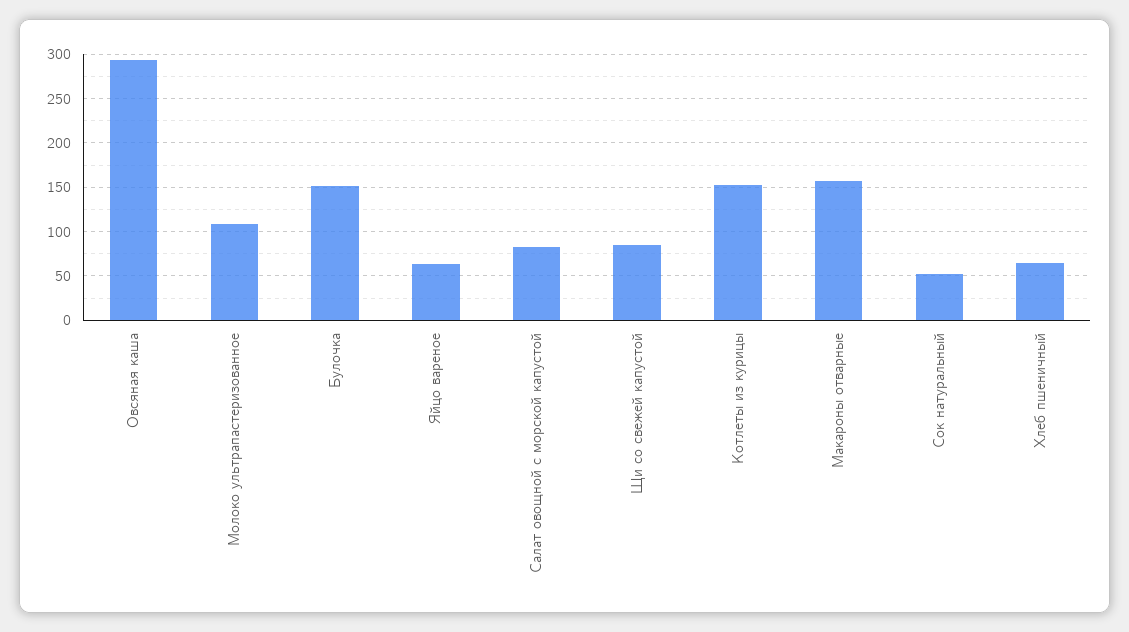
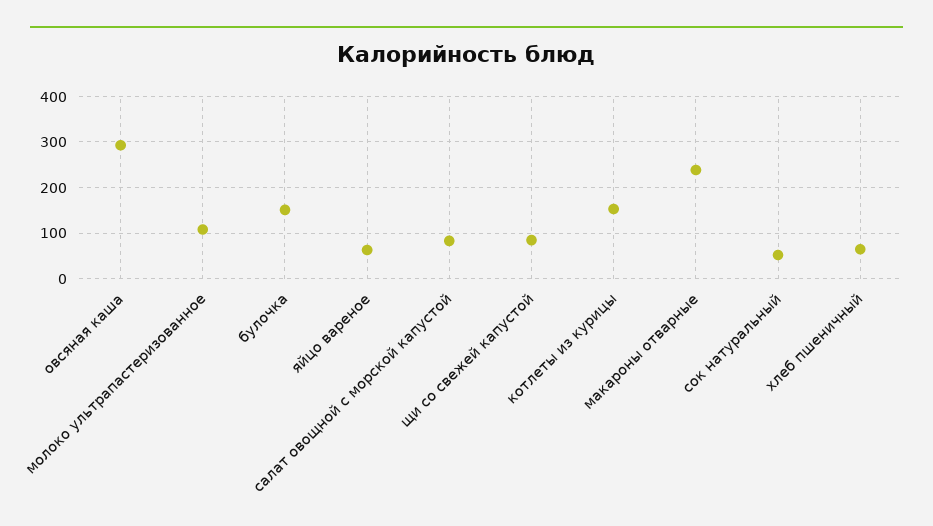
  {
    "Овсяная каша": 290,
    "Молоко ультрапастеризованное": 110,
    "Булочка": 150,
    "Яйцо вареное": 60,
    "Салат овощной с морской капустой": 80,
    "Щи со свежей капустой": 80,
    "Котлеты из курицы": 150,
-   "Макароны отварные": 160,
+   "Макароны отварные": 240,
    "Сок натуральный": 50,
    "Хлеб пшеничный": 60
  }

